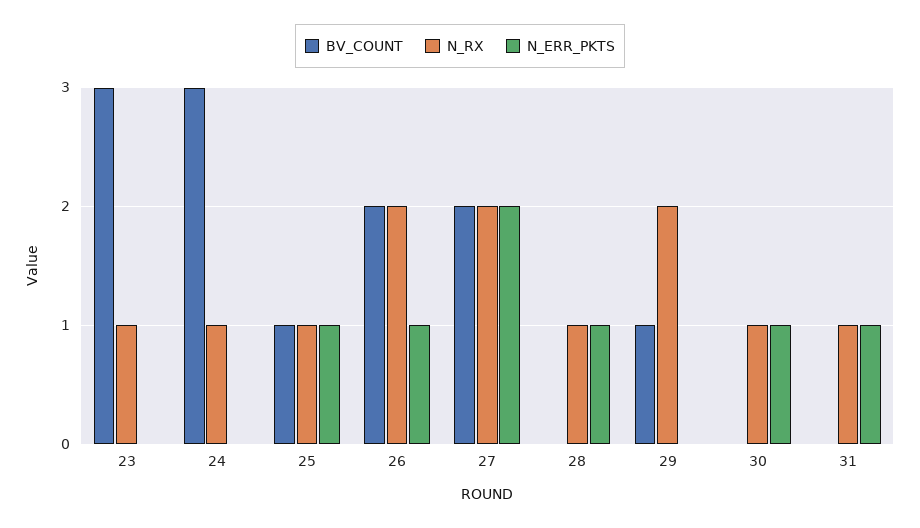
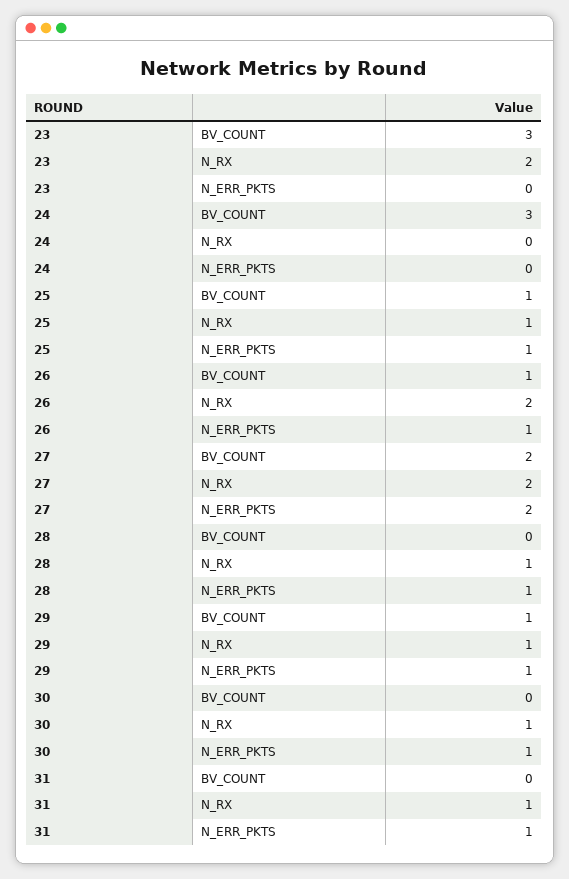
  {
    "BV_COUNT": {
      "23": 3,
      "24": 3,
      "25": 1,
-     "26": 2,
+     "26": 1,
      "27": 2,
      "28": 0,
      "29": 1,
      "30": 0,
      "31": 0
    },
    "N_RX": {
-     "23": 1,
+     "23": 2,
-     "24": 1,
+     "24": 0,
      "25": 1,
      "26": 2,
      "27": 2,
      "28": 1,
-     "29": 2,
+     "29": 1,
      "30": 1,
      "31": 1
    },
    "N_ERR_PKTS": {
      "23": 0,
      "24": 0,
      "25": 1,
      "26": 1,
      "27": 2,
      "28": 1,
-     "29": 0,
+     "29": 1,
      "30": 1,
      "31": 1
    }
  }

